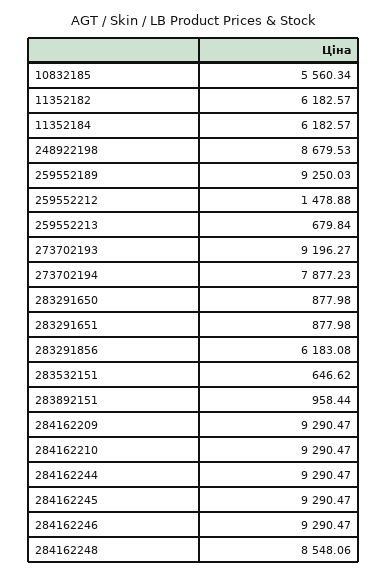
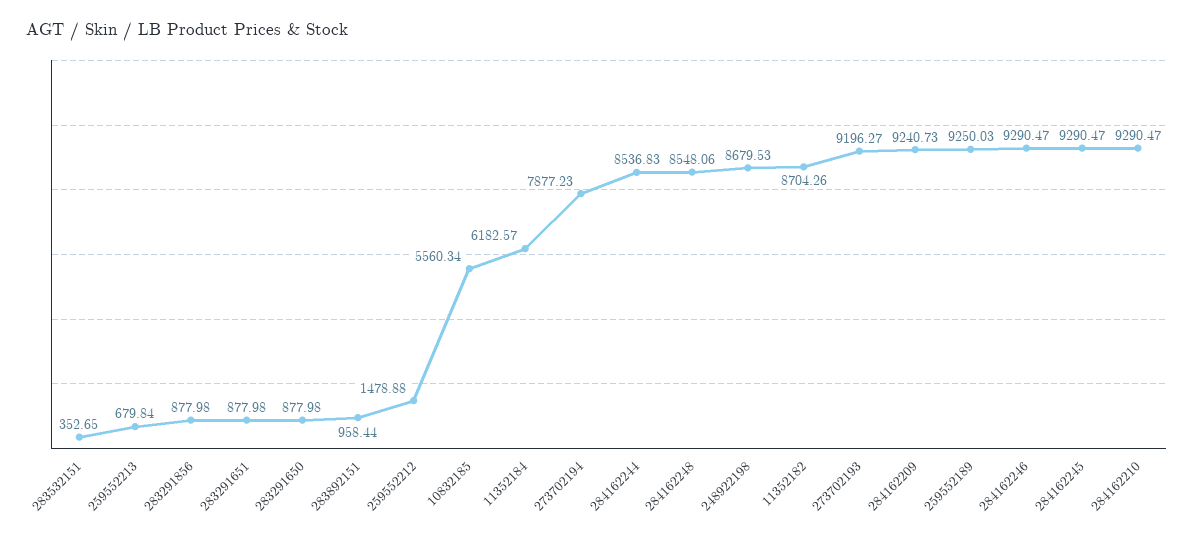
  {
    "10832185": 5560.34,
-   "11352182": 6182.57,
+   "11352182": 8704.26,
    "11352184": 6182.57,
    "248922198": 8679.53,
    "259552189": 9250.03,
    "259552212": 1478.88,
    "259552213": 679.84,
    "273702193": 9196.27,
    "273702194": 7877.23,
    "283291650": 877.98,
    "283291651": 877.98,
-   "283291856": 6183.08,
+   "283291856": 877.98,
-   "283532151": 646.62,
+   "283532151": 352.65,
    "283892151": 958.44,
-   "284162209": 9290.47,
+   "284162209": 9240.73,
    "284162210": 9290.47,
-   "284162244": 9290.47,
+   "284162244": 8536.83,
    "284162245": 9290.47,
    "284162246": 9290.47,
    "284162248": 8548.06
  }

